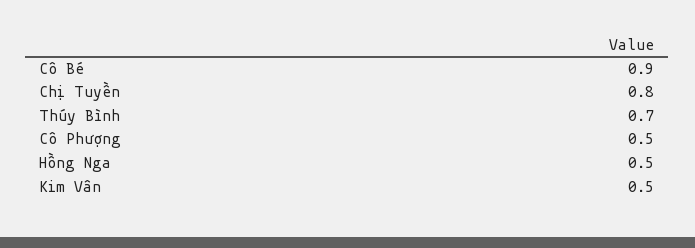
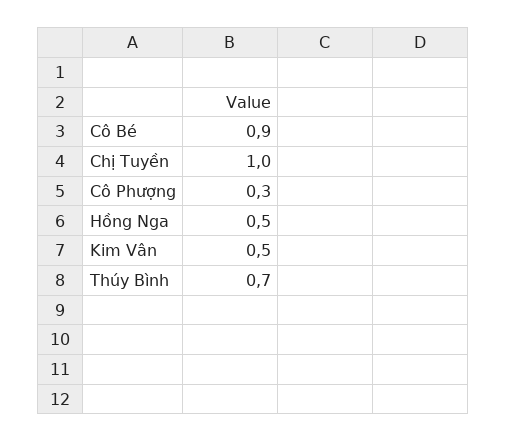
  {
    "Cô Bé": 0.9,
-   "Chị Tuyền": 0.8,
+   "Chị Tuyền": 1,
    "Thúy Bình": 0.7,
-   "Cô Phượng": 0.5,
+   "Cô Phượng": 0.3,
    "Hồng Nga": 0.5,
    "Kim Vân": 0.5
  }

